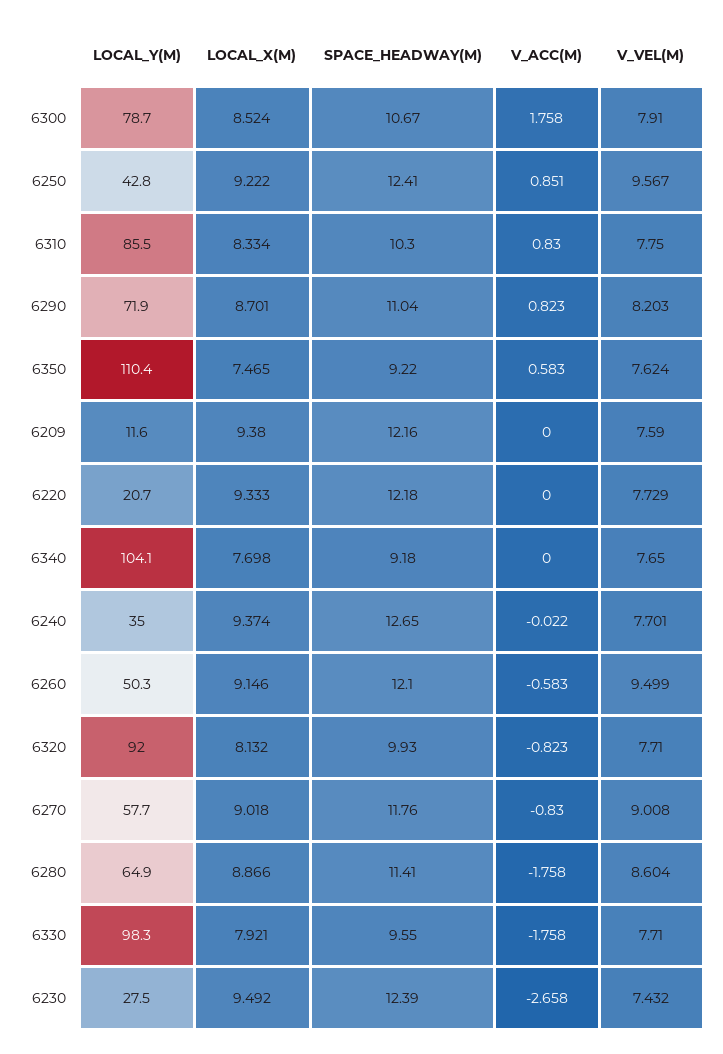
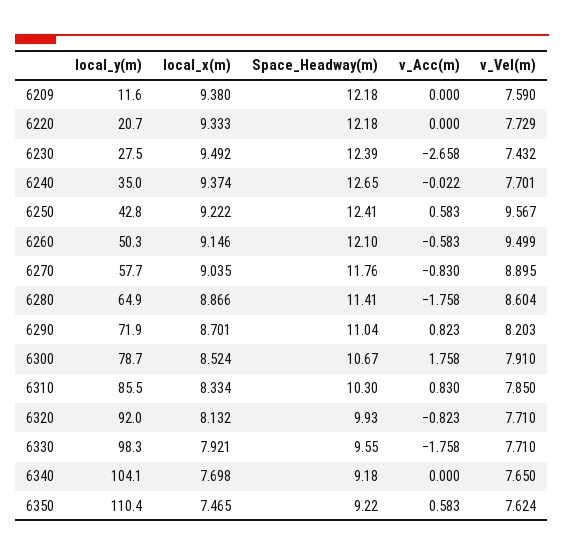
  {
    "LOCAL_Y(M)": {
      "6300": 78.7,
      "6250": 42.8,
      "6310": 85.5,
      "6290": 71.9,
      "6350": 110.4,
      "6209": 11.6,
      "6220": 20.7,
      "6340": 104.1,
      "6240": 35,
      "6260": 50.3,
      "6320": 92,
      "6270": 57.7,
      "6280": 64.9,
      "6330": 98.3,
      "6230": 27.5
    },
    "LOCAL_X(M)": {
      "6300": 8.524,
      "6250": 9.222,
      "6310": 8.334,
      "6290": 8.701,
      "6350": 7.465,
      "6209": 9.38,
      "6220": 9.333,
      "6340": 7.698,
      "6240": 9.374,
      "6260": 9.146,
      "6320": 8.132,
-     "6270": 9.018,
+     "6270": 9.035,
      "6280": 8.866,
      "6330": 7.921,
      "6230": 9.492
    },
    "SPACE_HEADWAY(M)": {
      "6300": 10.67,
      "6250": 12.41,
      "6310": 10.3,
      "6290": 11.04,
      "6350": 9.22,
-     "6209": 12.16,
+     "6209": 12.18,
      "6220": 12.18,
      "6340": 9.18,
      "6240": 12.65,
      "6260": 12.1,
      "6320": 9.93,
      "6270": 11.76,
      "6280": 11.41,
      "6330": 9.55,
      "6230": 12.39
    },
    "V_ACC(M)": {
      "6300": 1.758,
-     "6250": 0.851,
+     "6250": 0.583,
      "6310": 0.83,
      "6290": 0.823,
      "6350": 0.583,
      "6209": 0,
      "6220": 0,
      "6340": 0,
      "6240": -0.022,
      "6260": -0.583,
      "6320": -0.823,
      "6270": -0.83,
      "6280": -1.758,
      "6330": -1.758,
      "6230": -2.658
    },
    "V_VEL(M)": {
      "6300": 7.91,
      "6250": 9.567,
-     "6310": 7.75,
+     "6310": 7.85,
      "6290": 8.203,
      "6350": 7.624,
      "6209": 7.59,
      "6220": 7.729,
      "6340": 7.65,
      "6240": 7.701,
      "6260": 9.499,
      "6320": 7.71,
-     "6270": 9.008,
+     "6270": 8.895,
      "6280": 8.604,
      "6330": 7.71,
      "6230": 7.432
    }
  }

